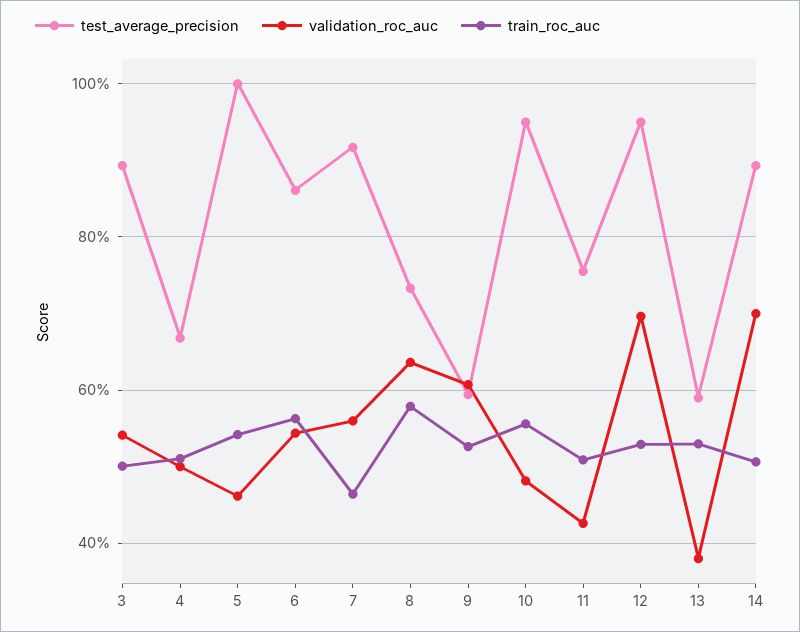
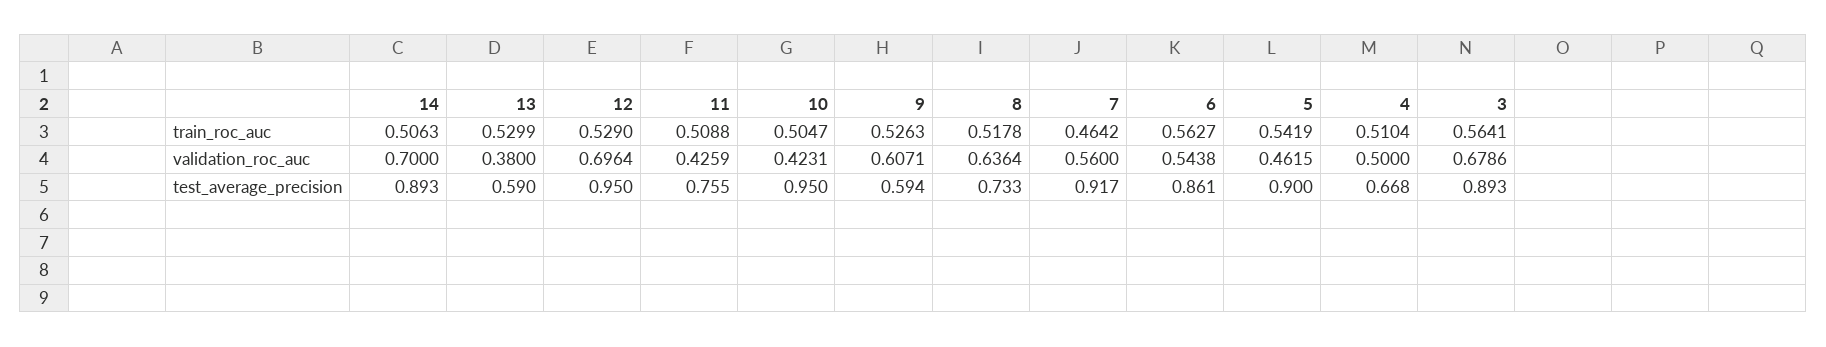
  {
    "test_average_precision": {
      "3": 0.893,
      "4": 0.668,
-     "5": 1,
+     "5": 0.9,
      "6": 0.861,
      "7": 0.917,
      "8": 0.733,
      "9": 0.594,
      "10": 0.95,
      "11": 0.755,
      "12": 0.95,
      "13": 0.59,
      "14": 0.893
    },
    "validation_roc_auc": {
-     "3": 0.54,
+     "3": 0.6786,
      "4": 0.5,
      "5": 0.4615,
      "6": 0.5438,
      "7": 0.56,
      "8": 0.6364,
      "9": 0.6071,
-     "10": 0.48,
+     "10": 0.4231,
      "11": 0.4259,
      "12": 0.6964,
      "13": 0.38,
      "14": 0.7
    },
    "train_roc_auc": {
-     "3": 0.5,
+     "3": 0.5641,
      "4": 0.5104,
      "5": 0.5419,
      "6": 0.5627,
      "7": 0.4642,
-     "8": 0.58,
+     "8": 0.5178,
      "9": 0.5263,
-     "10": 0.56,
+     "10": 0.5047,
      "11": 0.5088,
      "12": 0.529,
      "13": 0.5299,
      "14": 0.5063
    }
  }

